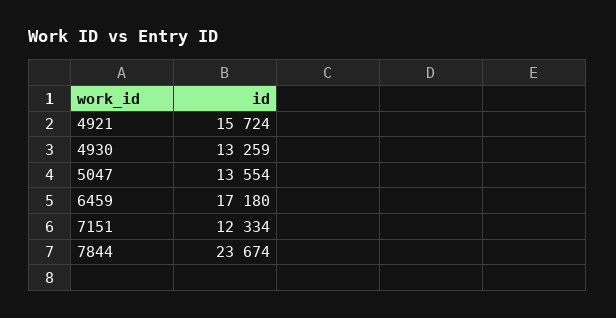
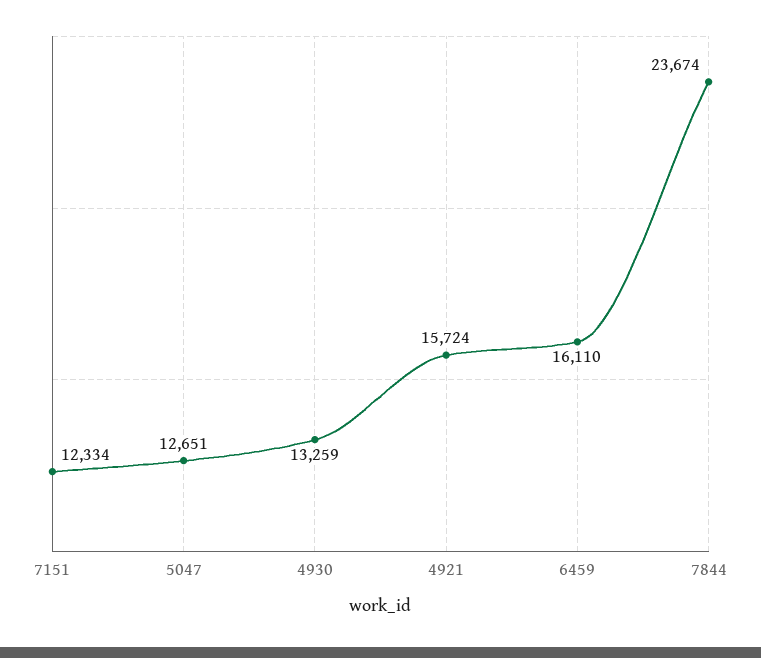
  {
    "4921": 15724,
    "4930": 13259,
-   "5047": 13554,
+   "5047": 12651,
-   "6459": 17180,
+   "6459": 16110,
    "7151": 12334,
    "7844": 23674
  }

